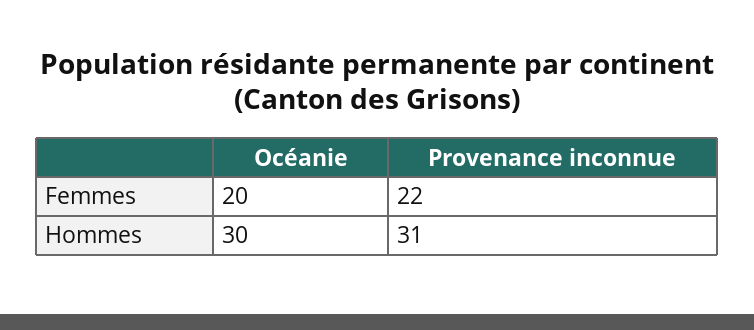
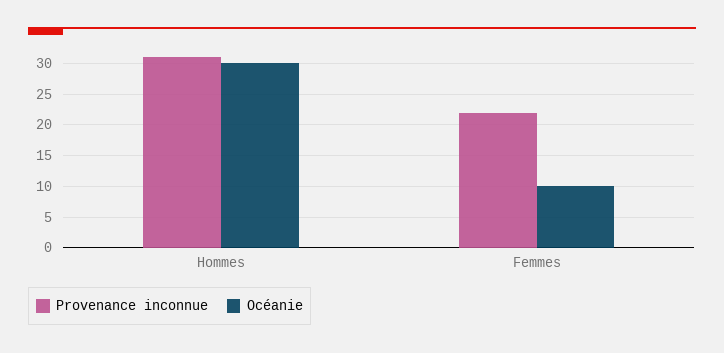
  {
    "Océanie": {
-     "Femmes": 20,
+     "Femmes": 10,
      "Hommes": 30
    },
    "Provenance inconnue": {
      "Femmes": 22,
      "Hommes": 31
    }
  }

